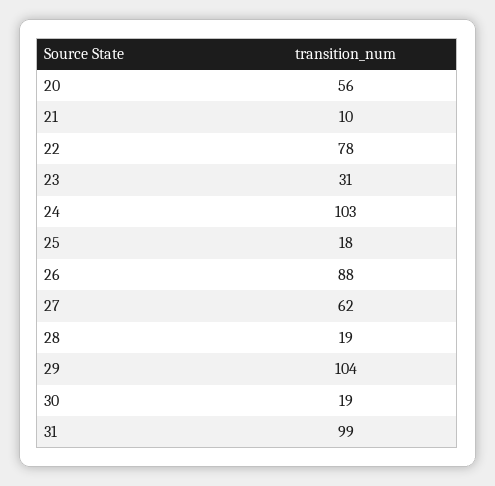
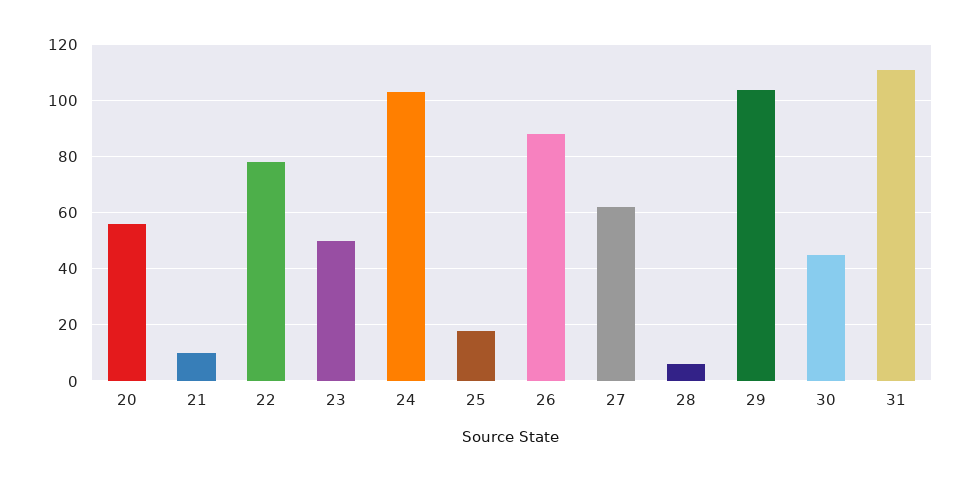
  {
    "20": 56,
    "21": 10,
    "22": 78,
-   "23": 31,
+   "23": 50,
    "24": 103,
    "25": 18,
    "26": 88,
    "27": 62,
-   "28": 19,
+   "28": 5,
    "29": 104,
-   "30": 19,
+   "30": 45,
-   "31": 99
+   "31": 110
  }

